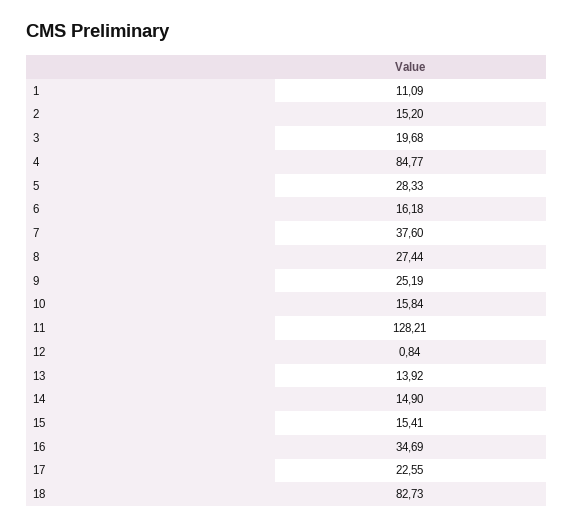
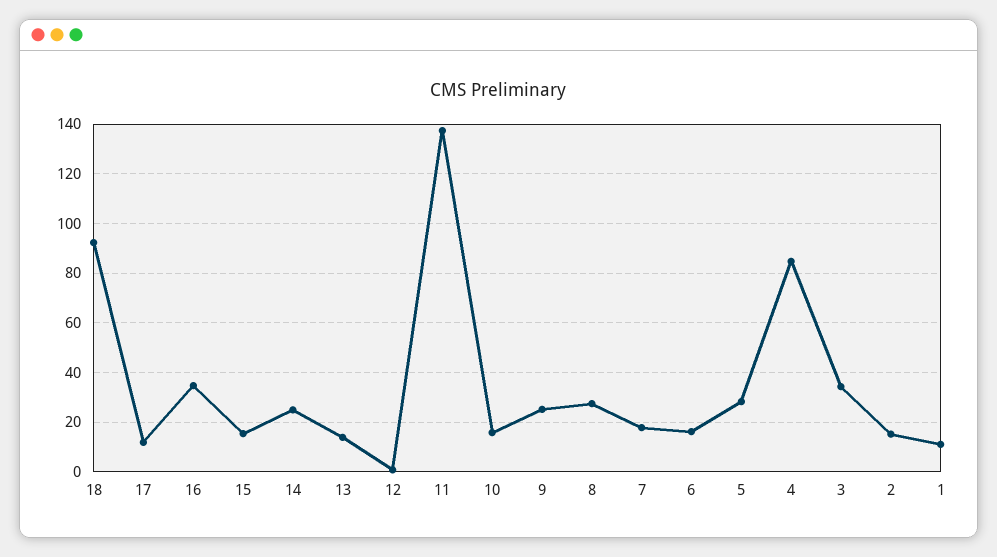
  {
    "1": 11.09,
    "2": 15.2,
-   "3": 19.68,
+   "3": 35,
    "4": 84.77,
    "5": 28.33,
    "6": 16.18,
-   "7": 37.6,
+   "7": 17.5,
    "8": 27.44,
    "9": 25.19,
    "10": 15.84,
-   "11": 128.21,
+   "11": 137.5,
    "12": 0.84,
    "13": 13.92,
-   "14": 14.9,
+   "14": 25,
    "15": 15.41,
    "16": 34.69,
-   "17": 22.55,
+   "17": 12.5,
-   "18": 82.73
+   "18": 92.5
  }

